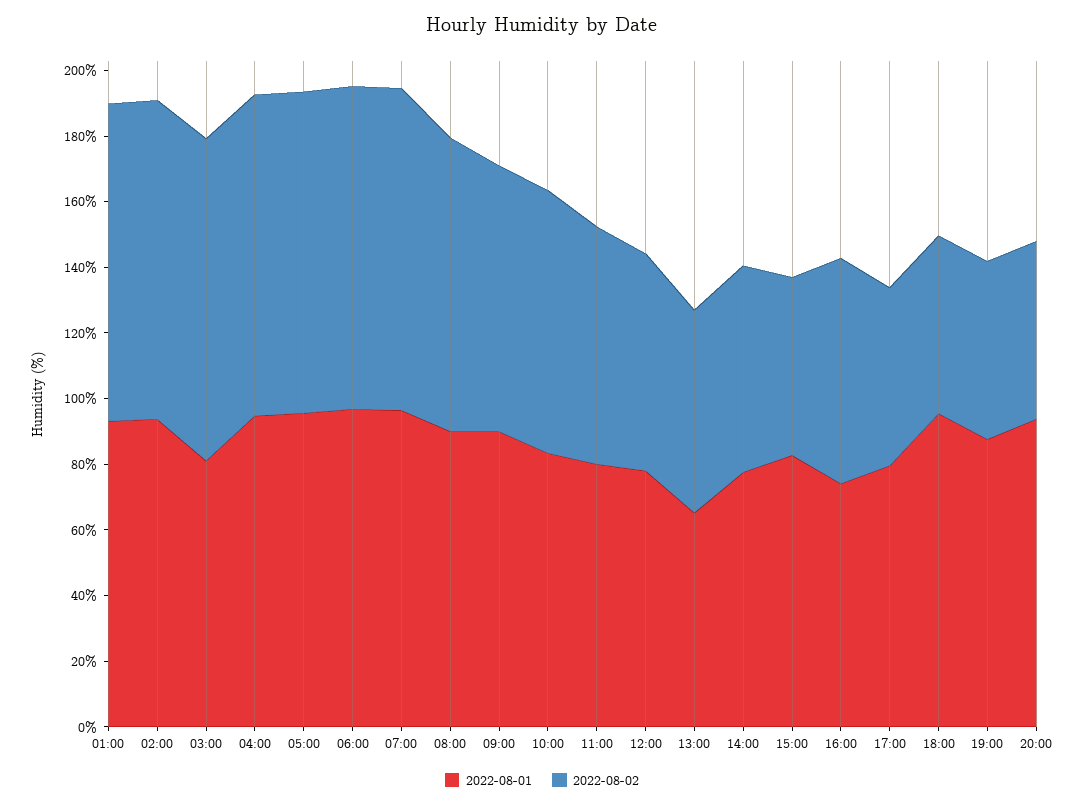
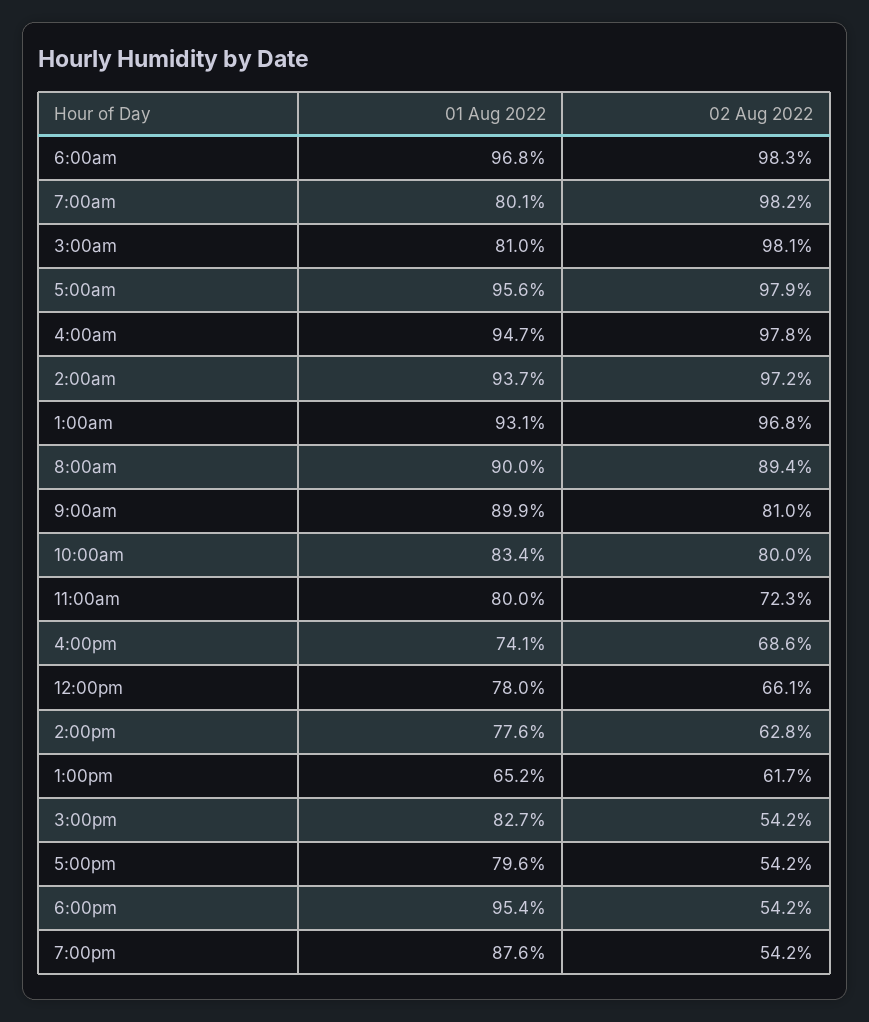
  {
    "2022-08-01": {
      "01:00": 93.1,
      "02:00": 93.7,
      "03:00": 81,
      "04:00": 94.7,
      "05:00": 95.6,
      "06:00": 96.8,
-     "07:00": 95,
+     "07:00": 80.1,
      "08:00": 90,
      "09:00": 89.9,
      "10:00": 83.4,
      "11:00": 80,
      "12:00": 78,
      "13:00": 65.2,
      "14:00": 77.6,
      "15:00": 82.7,
      "16:00": 74.1,
      "17:00": 79.6,
      "18:00": 95.4,
-     "19:00": 87.6,
+     "19:00": 87.6
-     "20:00": 95
    },
    "2022-08-02": {
      "01:00": 96.8,
      "02:00": 97.2,
      "03:00": 98.1,
      "04:00": 97.8,
      "05:00": 97.9,
      "06:00": 98.3,
      "07:00": 98.2,
      "08:00": 89.4,
      "09:00": 81,
      "10:00": 80,
      "11:00": 72.3,
      "12:00": 66.1,
      "13:00": 61.7,
      "14:00": 62.8,
      "15:00": 54.2,
      "16:00": 68.6,
      "17:00": 54.2,
      "18:00": 54.2,
-     "19:00": 54.2,
+     "19:00": 54.2
-     "20:00": 55
    }
  }

